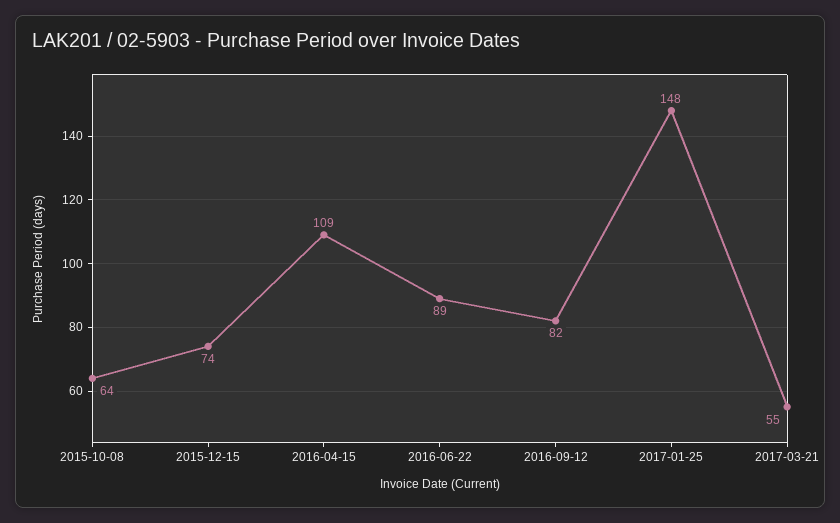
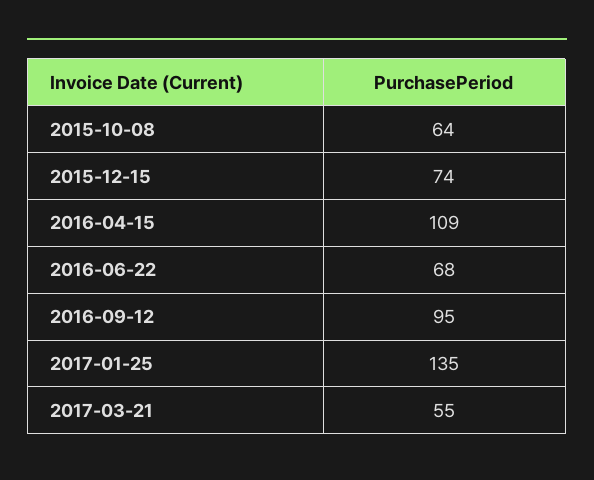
  {
    "2015-10-08": 64,
    "2015-12-15": 74,
    "2016-04-15": 109,
-   "2016-06-22": 89,
+   "2016-06-22": 68,
-   "2016-09-12": 82,
+   "2016-09-12": 95,
-   "2017-01-25": 148,
+   "2017-01-25": 135,
    "2017-03-21": 55
  }

